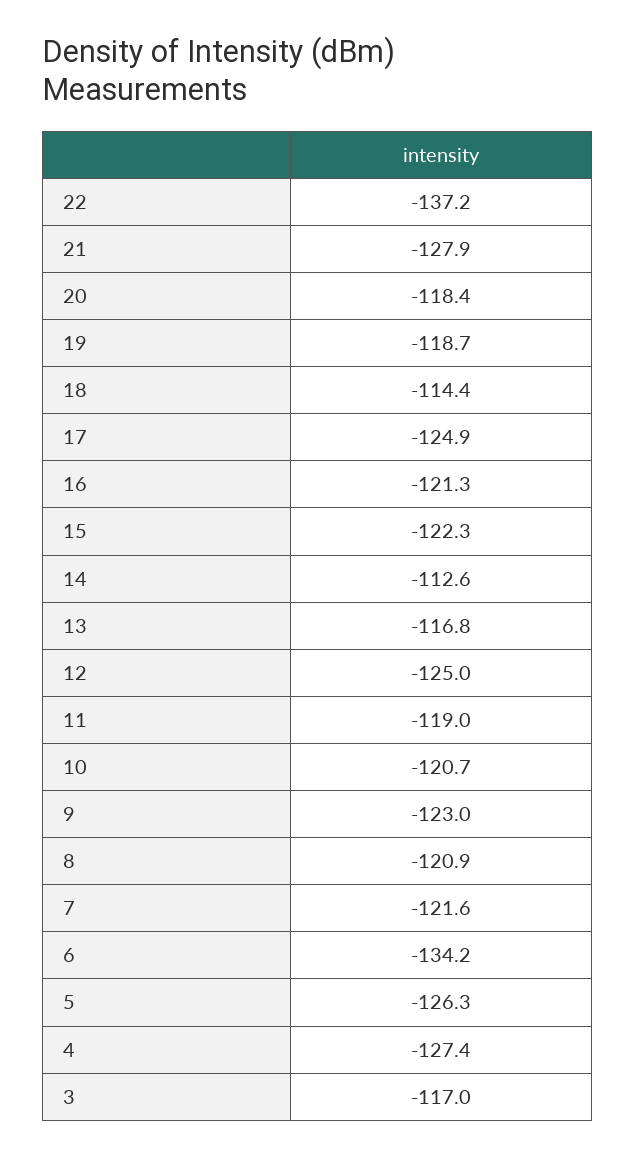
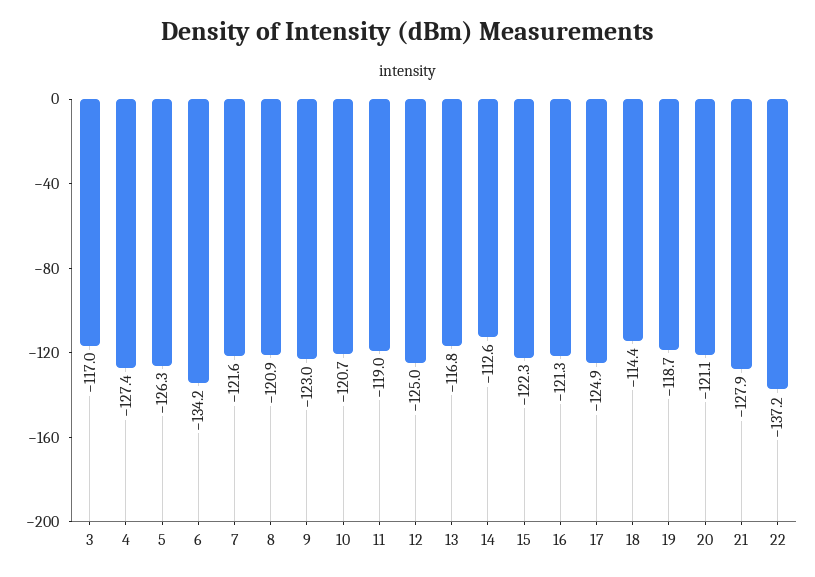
  {
    "22": -137.2,
    "21": -127.9,
-   "20": -118.4,
+   "20": -121.1,
    "19": -118.7,
    "18": -114.4,
    "17": -124.9,
    "16": -121.3,
    "15": -122.3,
    "14": -112.6,
    "13": -116.8,
    "12": -125,
    "11": -119,
    "10": -120.7,
    "9": -123,
    "8": -120.9,
    "7": -121.6,
    "6": -134.2,
    "5": -126.3,
    "4": -127.4,
    "3": -117
  }

